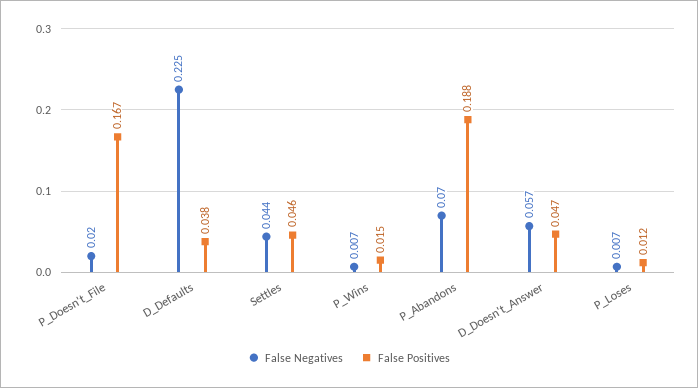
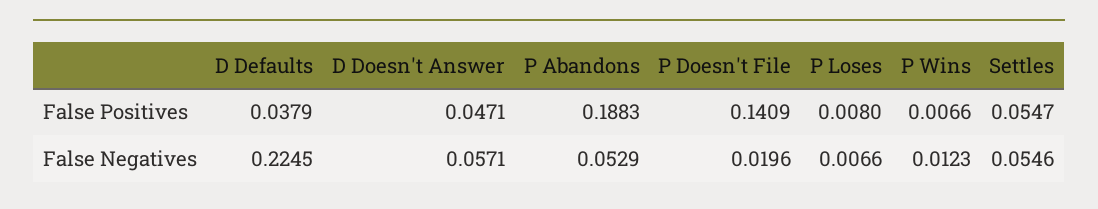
  {
    "False Negatives": {
      "P_Doesn't_File": 0.0196,
      "D_Defaults": 0.2245,
-     "Settles": 0.044,
+     "Settles": 0.0546,
-     "P_Wins": 0.007,
+     "P_Wins": 0.0123,
-     "P_Abandons": 0.07,
+     "P_Abandons": 0.0529,
      "D_Doesn't_Answer": 0.0571,
      "P_Loses": 0.0066
    },
    "False Positives": {
-     "P_Doesn't_File": 0.167,
+     "P_Doesn't_File": 0.1409,
      "D_Defaults": 0.0379,
-     "Settles": 0.046,
+     "Settles": 0.0547,
-     "P_Wins": 0.015,
+     "P_Wins": 0.0066,
      "P_Abandons": 0.1883,
      "D_Doesn't_Answer": 0.0471,
-     "P_Loses": 0.012
+     "P_Loses": 0.008
    }
  }

